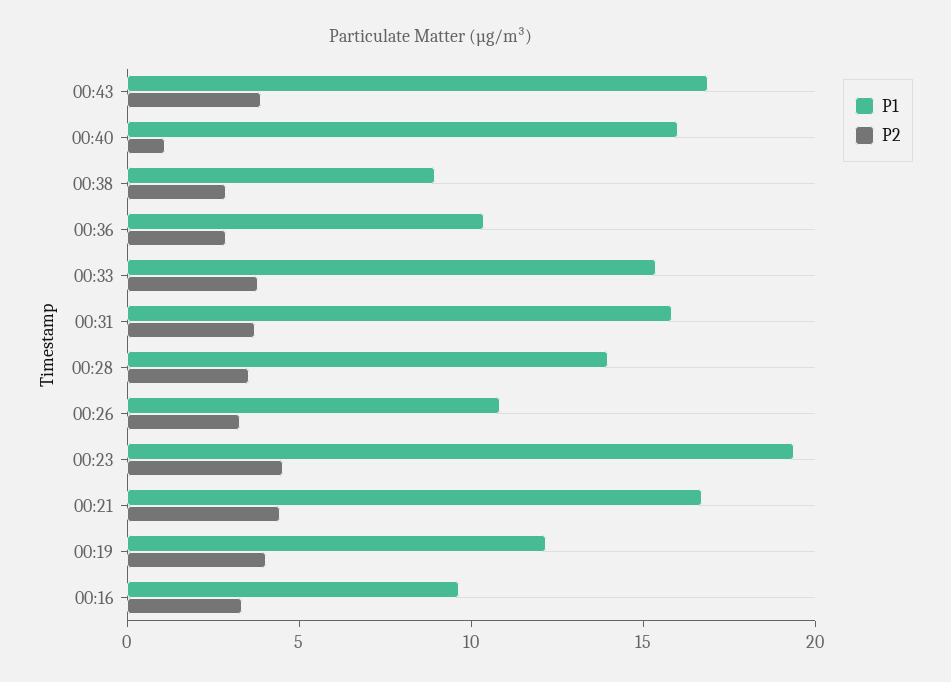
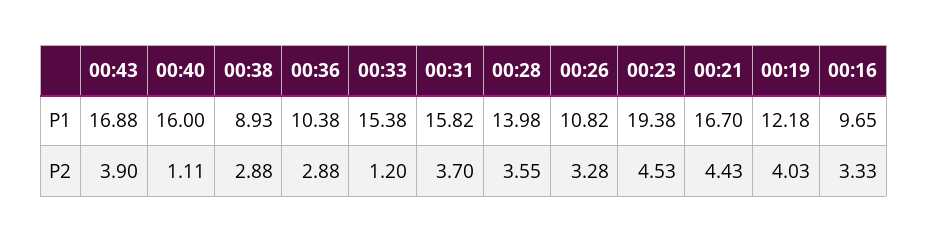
  {
    "P1": {
      "00:43": 16.88,
      "00:40": 16,
      "00:38": 8.93,
      "00:36": 10.38,
      "00:33": 15.38,
      "00:31": 15.82,
      "00:28": 13.98,
      "00:26": 10.82,
      "00:23": 19.38,
      "00:21": 16.7,
      "00:19": 12.18,
      "00:16": 9.65
    },
    "P2": {
      "00:43": 3.9,
      "00:40": 1.11,
      "00:38": 2.88,
      "00:36": 2.88,
-     "00:33": 4,
+     "00:33": 1.2,
      "00:31": 3.7,
      "00:28": 3.55,
      "00:26": 3.28,
      "00:23": 4.53,
      "00:21": 4.43,
      "00:19": 4.03,
      "00:16": 3.33
    }
  }

